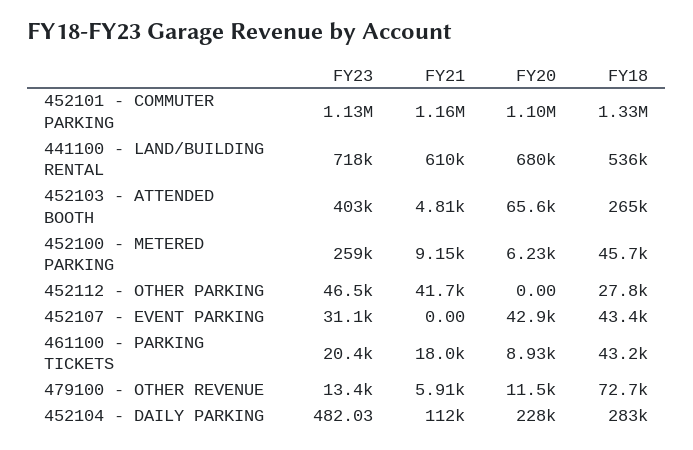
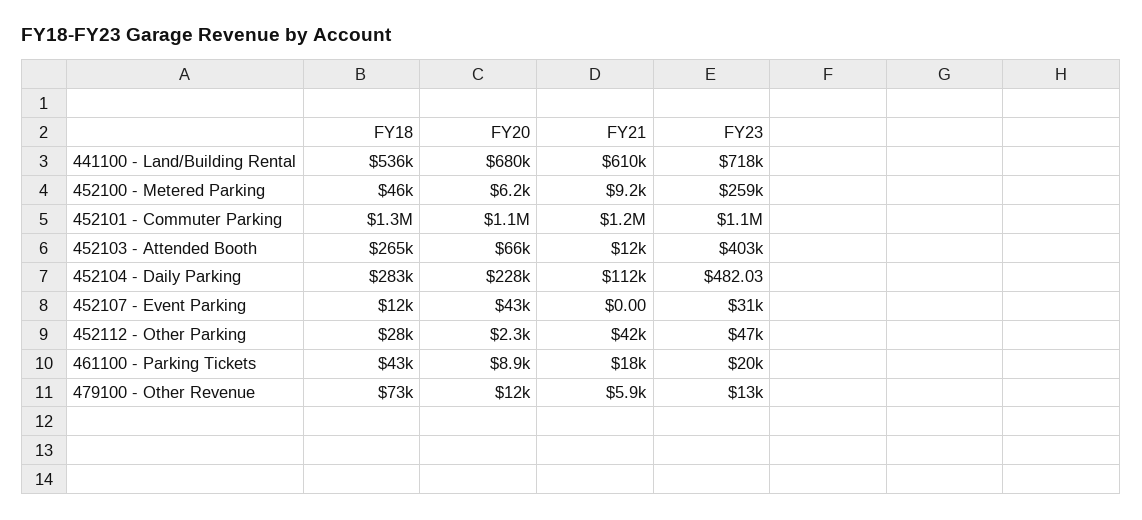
  {
    "FY23": {
      "452101 - COMMUTER PARKING": 1130000,
      "441100 - LAND/BUILDING RENTAL": 718000,
      "452103 - ATTENDED BOOTH": 403000,
      "452100 - METERED PARKING": 259000,
      "452112 - OTHER PARKING": 46500,
      "452107 - EVENT PARKING": 31100,
      "461100 - PARKING TICKETS": 20400,
      "479100 - OTHER REVENUE": 13400,
      "452104 - DAILY PARKING": 482.03
    },
    "FY21": {
      "452101 - COMMUTER PARKING": 1160000,
      "441100 - LAND/BUILDING RENTAL": 610000,
-     "452103 - ATTENDED BOOTH": 4810,
+     "452103 - ATTENDED BOOTH": 12000,
      "452100 - METERED PARKING": 9150,
      "452112 - OTHER PARKING": 41700,
      "452107 - EVENT PARKING": 0,
      "461100 - PARKING TICKETS": 18000,
      "479100 - OTHER REVENUE": 5910,
      "452104 - DAILY PARKING": 112000
    },
    "FY20": {
      "452101 - COMMUTER PARKING": 1100000,
      "441100 - LAND/BUILDING RENTAL": 680000,
      "452103 - ATTENDED BOOTH": 65600,
      "452100 - METERED PARKING": 6230,
-     "452112 - OTHER PARKING": 0,
+     "452112 - OTHER PARKING": 2300,
      "452107 - EVENT PARKING": 42900,
      "461100 - PARKING TICKETS": 8930,
      "479100 - OTHER REVENUE": 11500,
      "452104 - DAILY PARKING": 228000
    },
    "FY18": {
      "452101 - COMMUTER PARKING": 1330000,
      "441100 - LAND/BUILDING RENTAL": 536000,
      "452103 - ATTENDED BOOTH": 265000,
      "452100 - METERED PARKING": 45700,
      "452112 - OTHER PARKING": 27800,
-     "452107 - EVENT PARKING": 43400,
+     "452107 - EVENT PARKING": 12000,
      "461100 - PARKING TICKETS": 43200,
      "479100 - OTHER REVENUE": 72700,
      "452104 - DAILY PARKING": 283000
    }
  }

